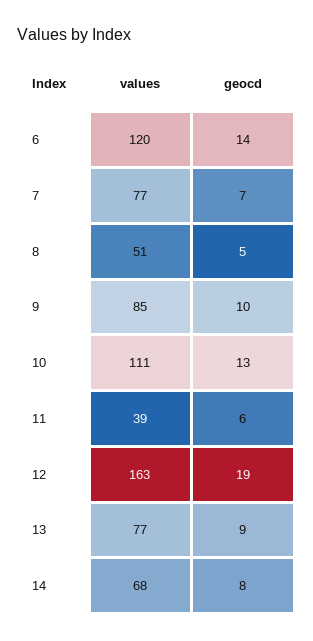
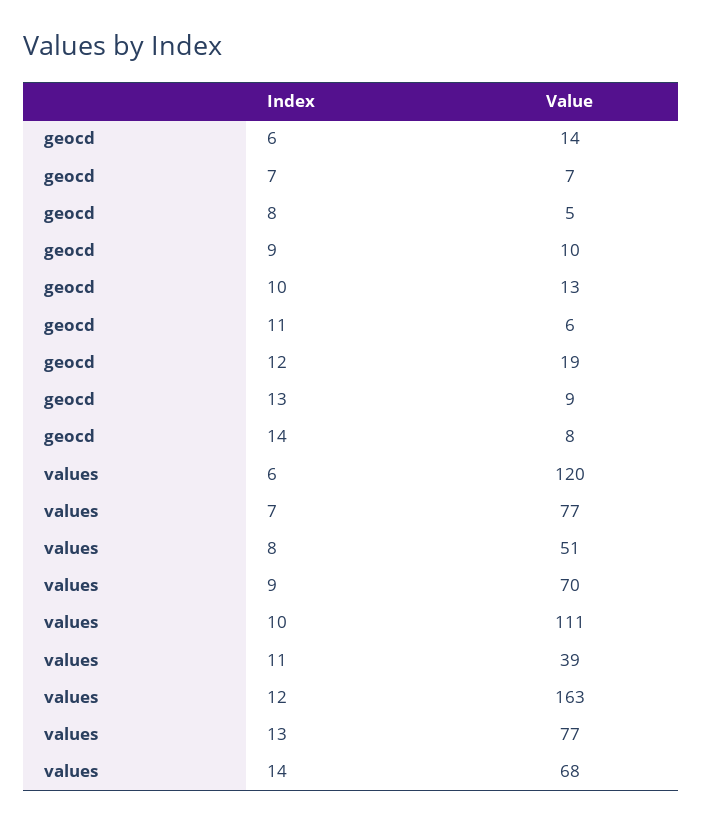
  {
    "values": {
      "6": 120,
      "7": 77,
      "8": 51,
-     "9": 85,
+     "9": 70,
      "10": 111,
      "11": 39,
      "12": 163,
      "13": 77,
      "14": 68
    },
    "geocd": {
      "6": 14,
      "7": 7,
      "8": 5,
      "9": 10,
      "10": 13,
      "11": 6,
      "12": 19,
      "13": 9,
      "14": 8
    }
  }

